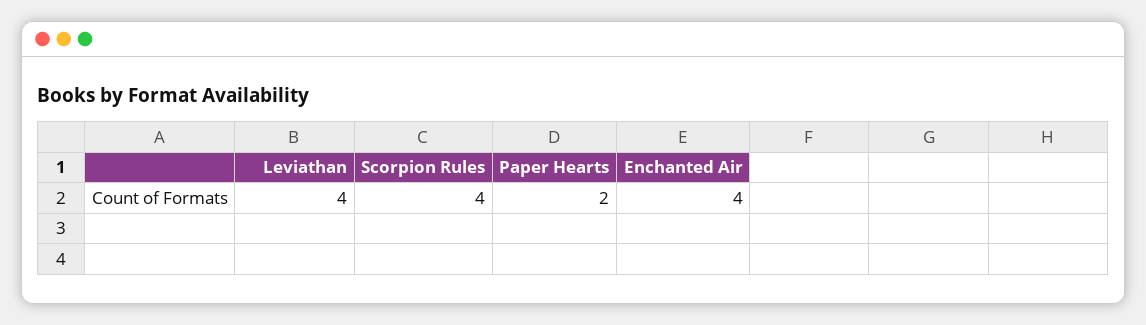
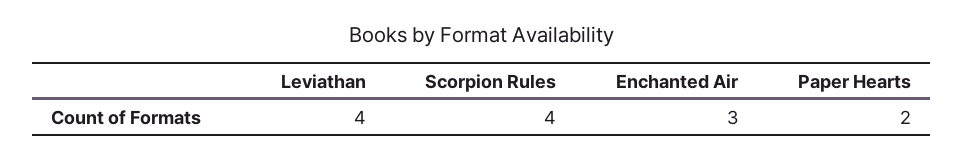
  {
    "Leviathan": 4,
    "Scorpion Rules": 4,
    "Paper Hearts": 2,
-   "Enchanted Air": 4
+   "Enchanted Air": 3
  }

